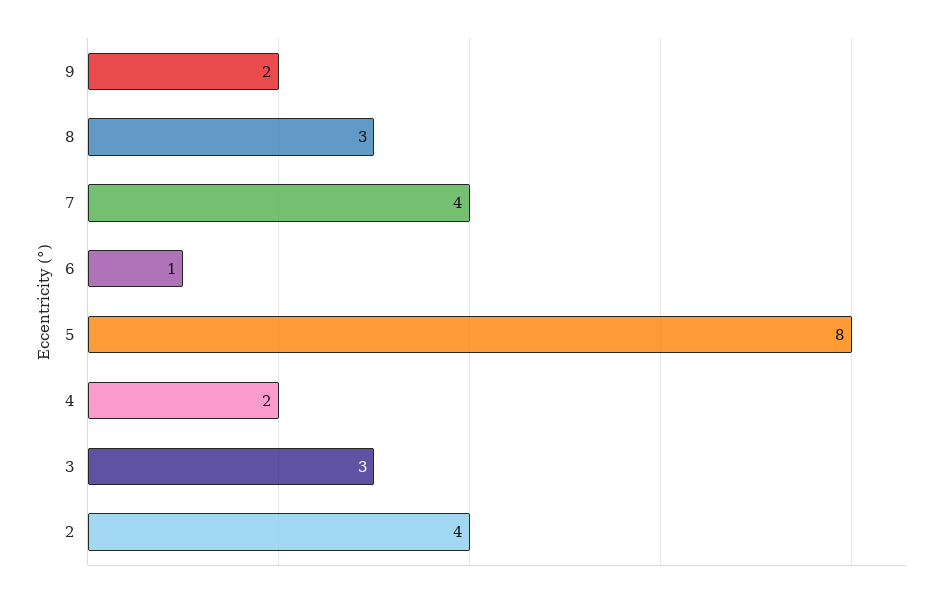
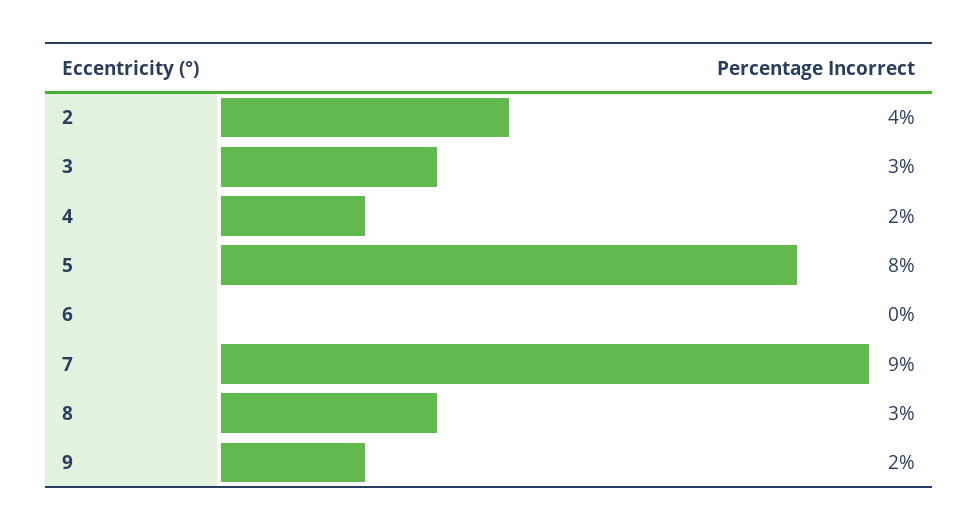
  {
    "9": 2,
    "8": 3,
-   "7": 4,
+   "7": 9,
-   "6": 1,
+   "6": 0,
    "5": 8,
    "4": 2,
    "3": 3,
    "2": 4
  }

